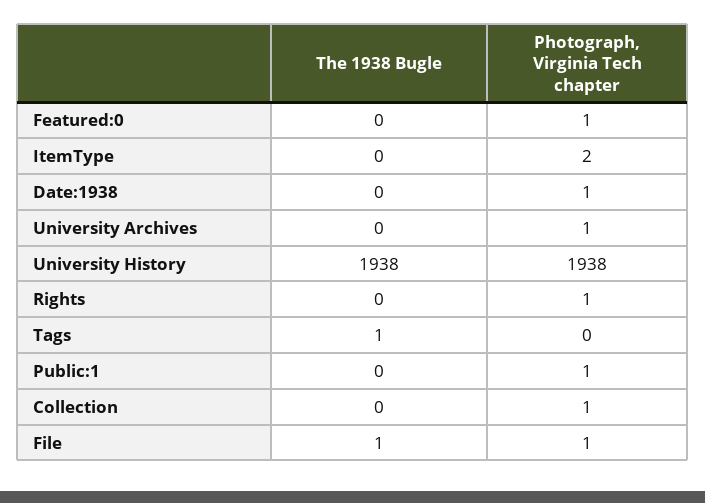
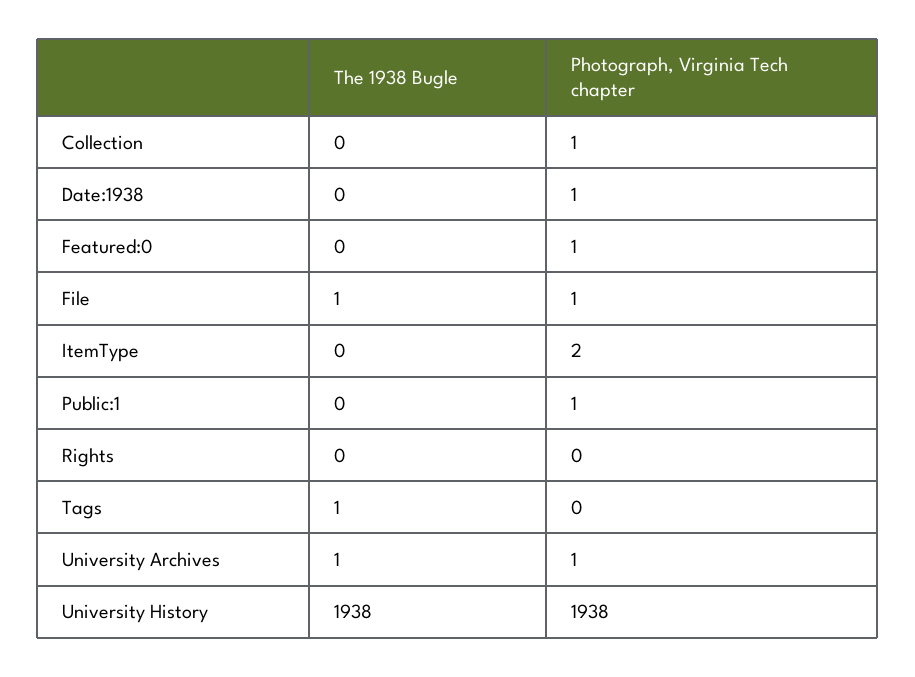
  {
    "The 1938 Bugle": {
      "Featured:0": 0,
      "ItemType": 0,
      "Date:1938": 0,
-     "University Archives": 0,
+     "University Archives": 1,
      "University History": 1938,
      "Rights": 0,
      "Tags": 1,
      "Public:1": 0,
      "Collection": 0,
      "File": 1
    },
    "Photograph, Virginia Tech chapter": {
      "Featured:0": 1,
      "ItemType": 2,
      "Date:1938": 1,
      "University Archives": 1,
      "University History": 1938,
-     "Rights": 1,
+     "Rights": 0,
      "Tags": 0,
      "Public:1": 1,
      "Collection": 1,
      "File": 1
    }
  }

